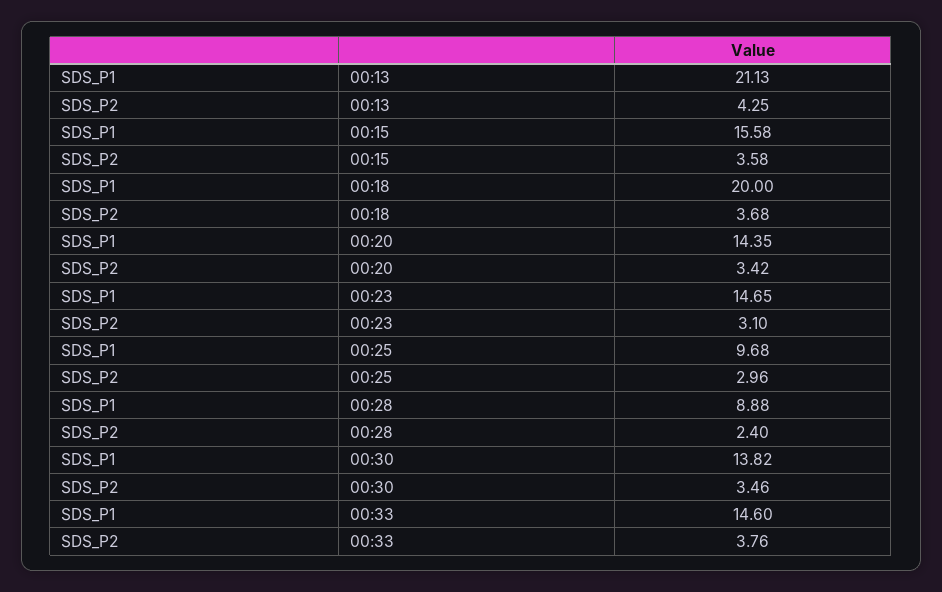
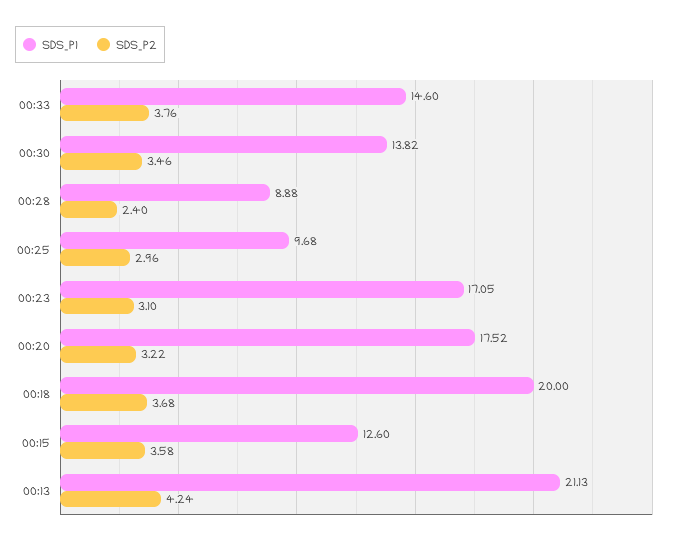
  {
    "SDS_P1": {
      "00:13": 21.13,
-     "00:15": 15.58,
+     "00:15": 12.6,
      "00:18": 20,
-     "00:20": 14.35,
+     "00:20": 17.52,
-     "00:23": 14.65,
+     "00:23": 17.05,
      "00:25": 9.68,
      "00:28": 8.88,
      "00:30": 13.82,
      "00:33": 14.6
    },
    "SDS_P2": {
-     "00:13": 4.25,
+     "00:13": 4.24,
      "00:15": 3.58,
      "00:18": 3.68,
-     "00:20": 3.42,
+     "00:20": 3.22,
      "00:23": 3.1,
      "00:25": 2.96,
      "00:28": 2.4,
      "00:30": 3.46,
      "00:33": 3.76
    }
  }

